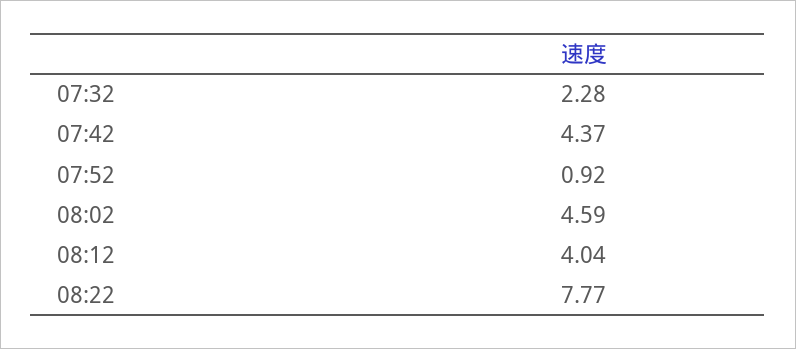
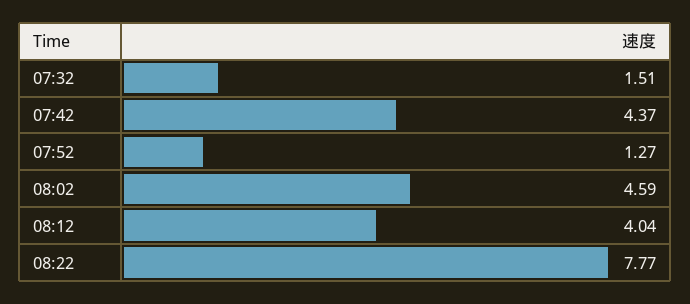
  {
-   "07:32": 2.28,
+   "07:32": 1.51,
    "07:42": 4.37,
-   "07:52": 0.92,
+   "07:52": 1.27,
    "08:02": 4.59,
    "08:12": 4.04,
    "08:22": 7.77
  }

